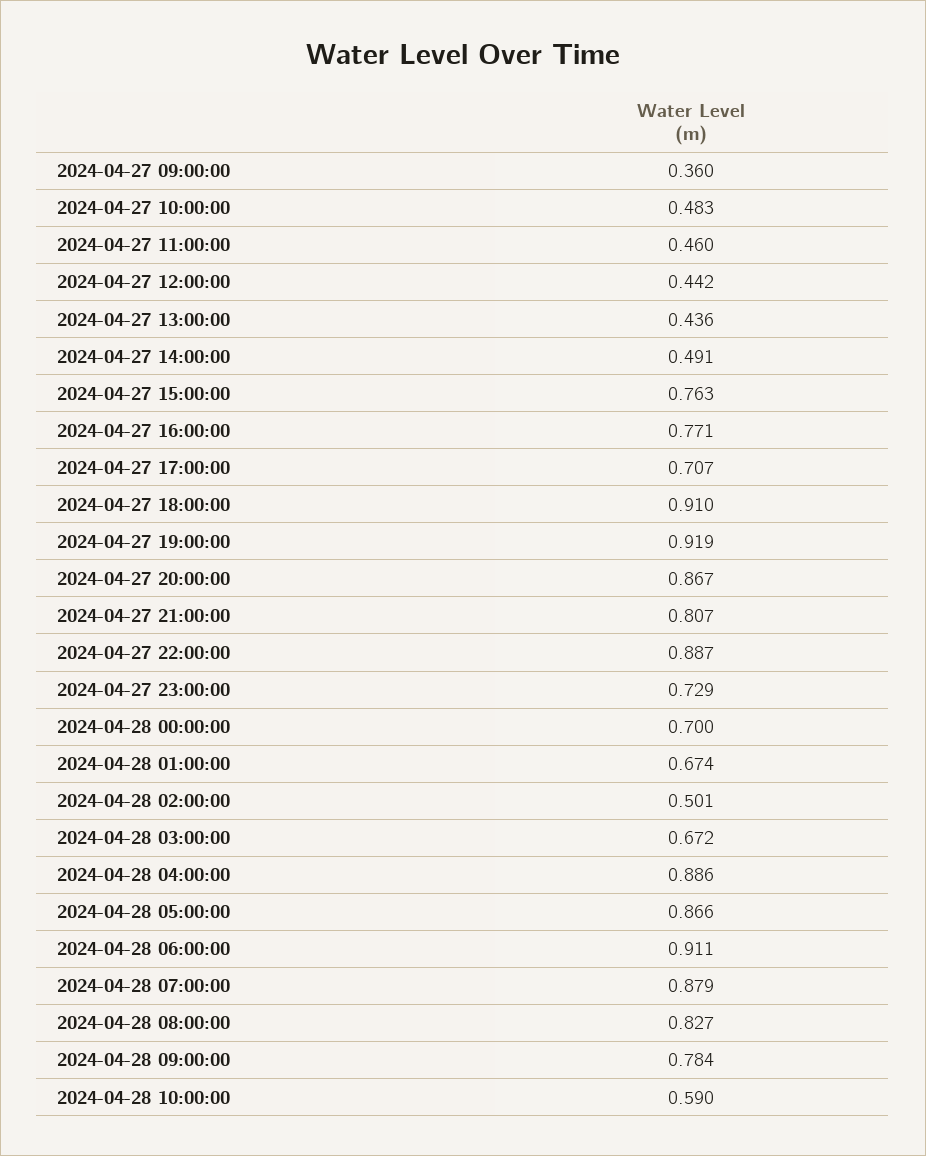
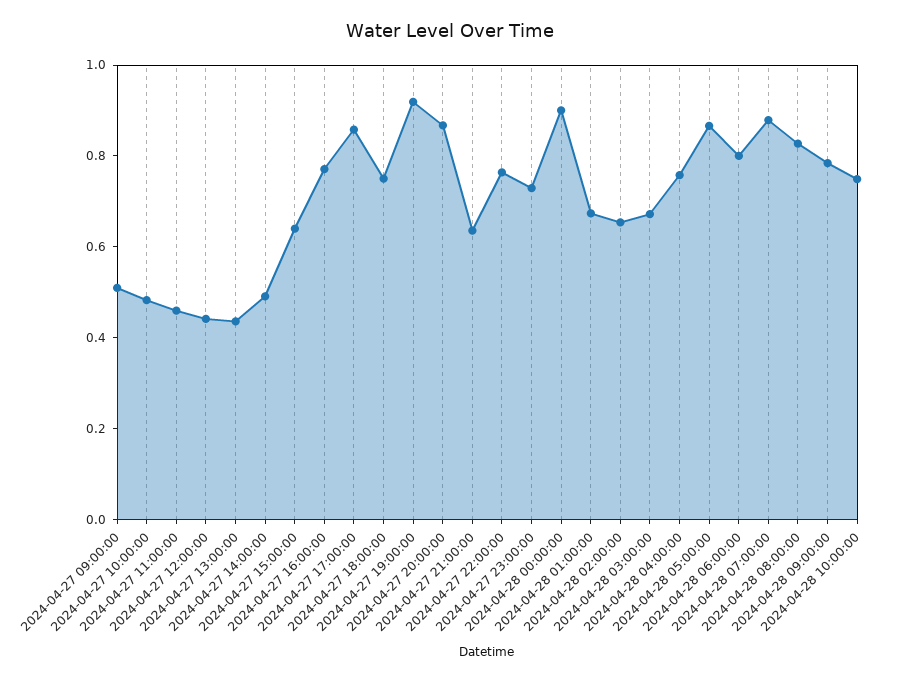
  {
-   "2024-04-27 09:00:00": 0.36,
+   "2024-04-27 09:00:00": 0.5,
    "2024-04-27 10:00:00": 0.483,
    "2024-04-27 11:00:00": 0.46,
    "2024-04-27 12:00:00": 0.442,
    "2024-04-27 13:00:00": 0.436,
    "2024-04-27 14:00:00": 0.491,
-   "2024-04-27 15:00:00": 0.763,
+   "2024-04-27 15:00:00": 0.65,
    "2024-04-27 16:00:00": 0.771,
-   "2024-04-27 17:00:00": 0.707,
+   "2024-04-27 17:00:00": 0.85,
-   "2024-04-27 18:00:00": 0.91,
+   "2024-04-27 18:00:00": 0.75,
    "2024-04-27 19:00:00": 0.919,
    "2024-04-27 20:00:00": 0.867,
-   "2024-04-27 21:00:00": 0.807,
+   "2024-04-27 21:00:00": 0.65,
-   "2024-04-27 22:00:00": 0.887,
+   "2024-04-27 22:00:00": 0.75,
    "2024-04-27 23:00:00": 0.729,
-   "2024-04-28 00:00:00": 0.7,
+   "2024-04-28 00:00:00": 0.9,
    "2024-04-28 01:00:00": 0.674,
-   "2024-04-28 02:00:00": 0.501,
+   "2024-04-28 02:00:00": 0.65,
    "2024-04-28 03:00:00": 0.672,
-   "2024-04-28 04:00:00": 0.886,
+   "2024-04-28 04:00:00": 0.75,
    "2024-04-28 05:00:00": 0.866,
-   "2024-04-28 06:00:00": 0.911,
+   "2024-04-28 06:00:00": 0.8,
    "2024-04-28 07:00:00": 0.879,
    "2024-04-28 08:00:00": 0.827,
    "2024-04-28 09:00:00": 0.784,
-   "2024-04-28 10:00:00": 0.59
+   "2024-04-28 10:00:00": 0.75
  }

